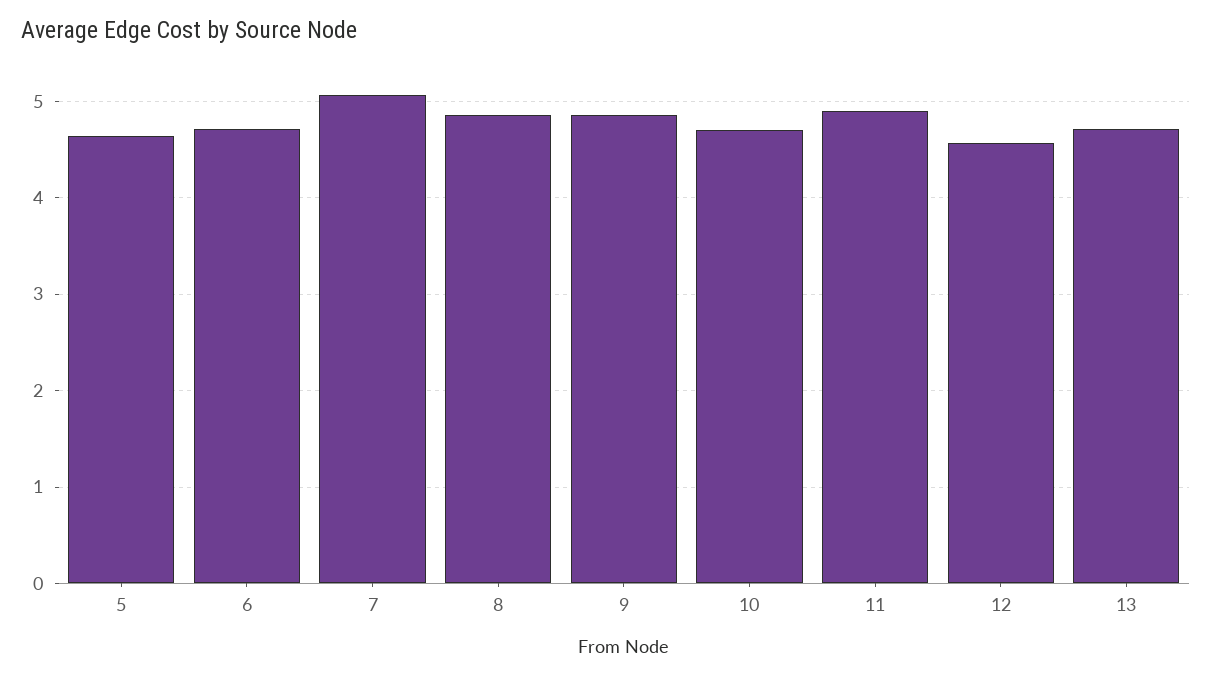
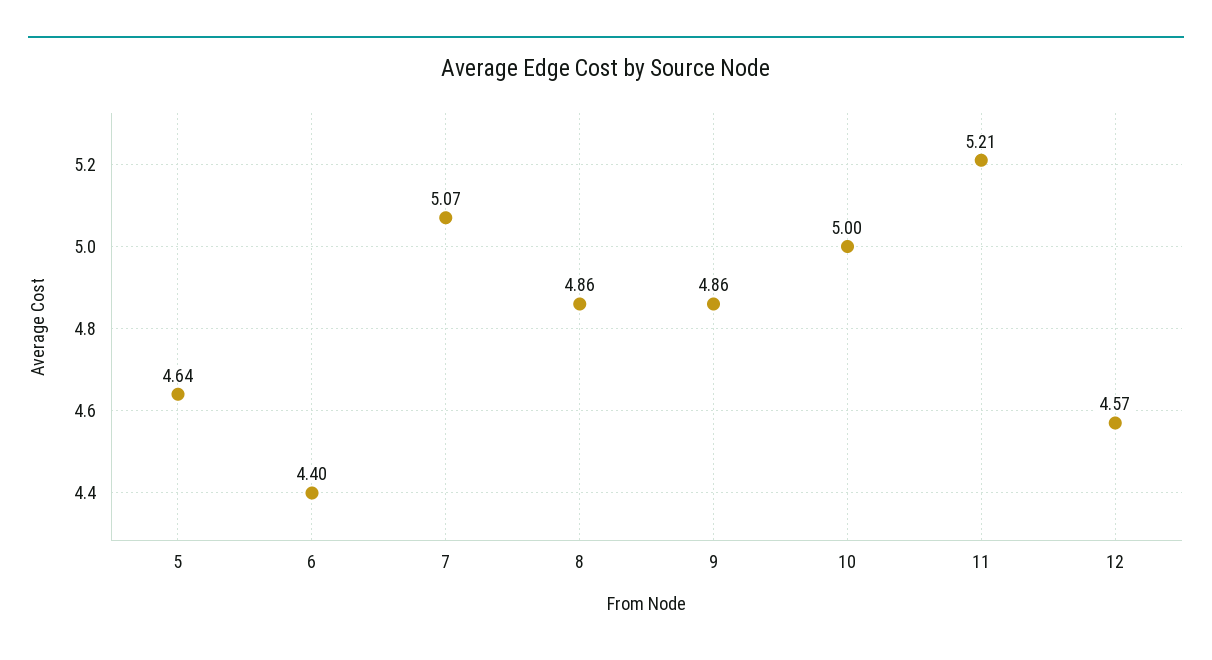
  {
    "5": 4.64,
-   "6": 4.7,
+   "6": 4.4,
    "7": 5.07,
    "8": 4.86,
    "9": 4.86,
-   "10": 4.7,
+   "10": 5,
-   "11": 4.9,
+   "11": 5.21,
-   "12": 4.57,
+   "12": 4.57
-   "13": 4.7
  }

